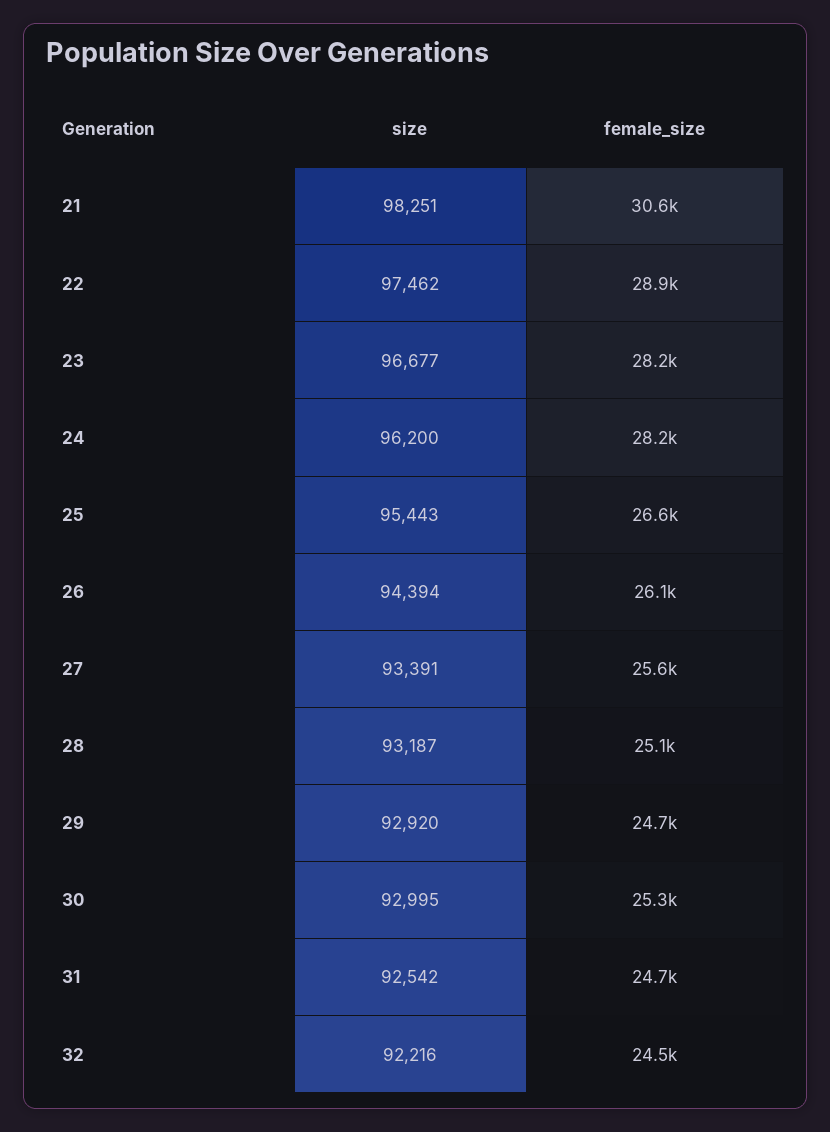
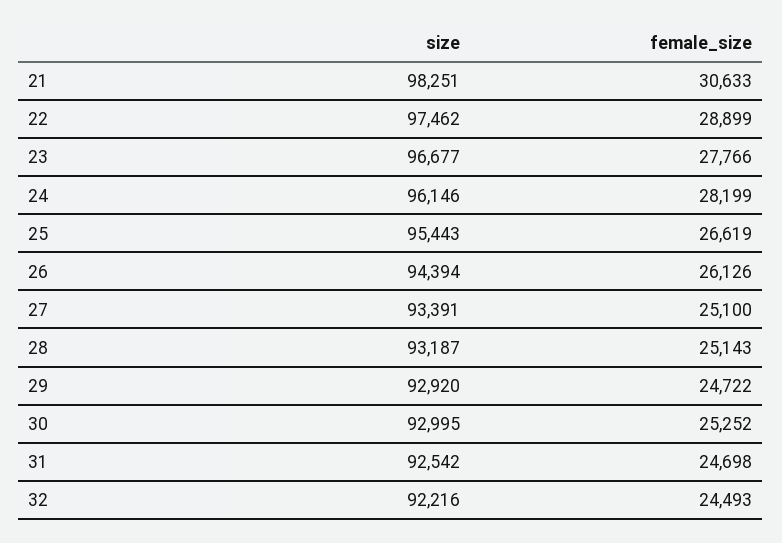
  {
    "size": {
      "21": 98251,
      "22": 97462,
      "23": 96677,
-     "24": 96200,
+     "24": 96146,
      "25": 95443,
      "26": 94394,
      "27": 93391,
      "28": 93187,
      "29": 92920,
      "30": 92995,
      "31": 92542,
      "32": 92216
    },
    "female_size": {
      "21": 30633,
      "22": 28899,
-     "23": 28200,
+     "23": 27766,
      "24": 28199,
      "25": 26619,
      "26": 26126,
-     "27": 25600,
+     "27": 25100,
      "28": 25143,
      "29": 24722,
      "30": 25252,
      "31": 24698,
      "32": 24493
    }
  }

